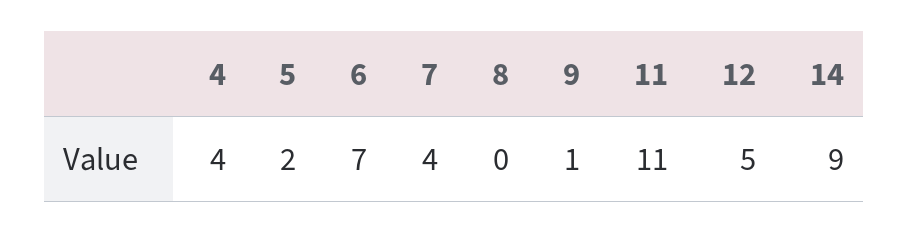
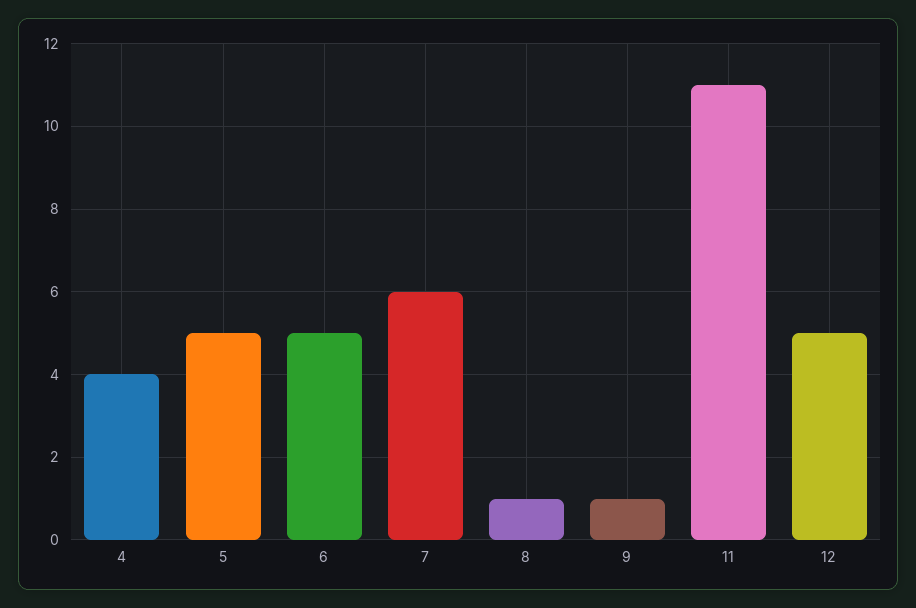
  {
    "4": 4,
-   "5": 2,
+   "5": 5,
-   "6": 7,
+   "6": 5,
-   "7": 4,
+   "7": 6,
-   "8": 0,
+   "8": 1,
    "9": 1,
    "11": 11,
-   "12": 5,
+   "12": 5
-   "14": 9
  }

